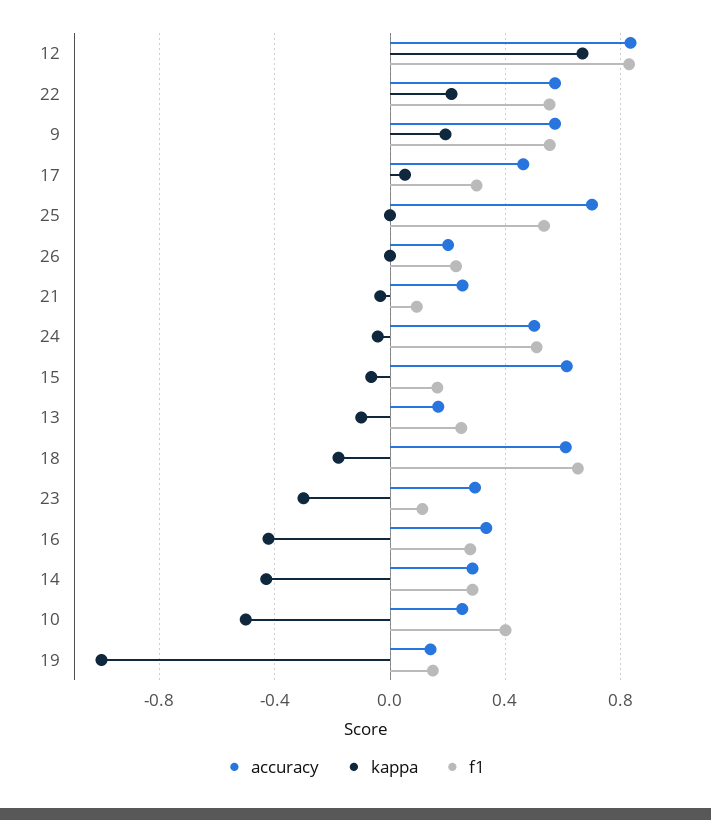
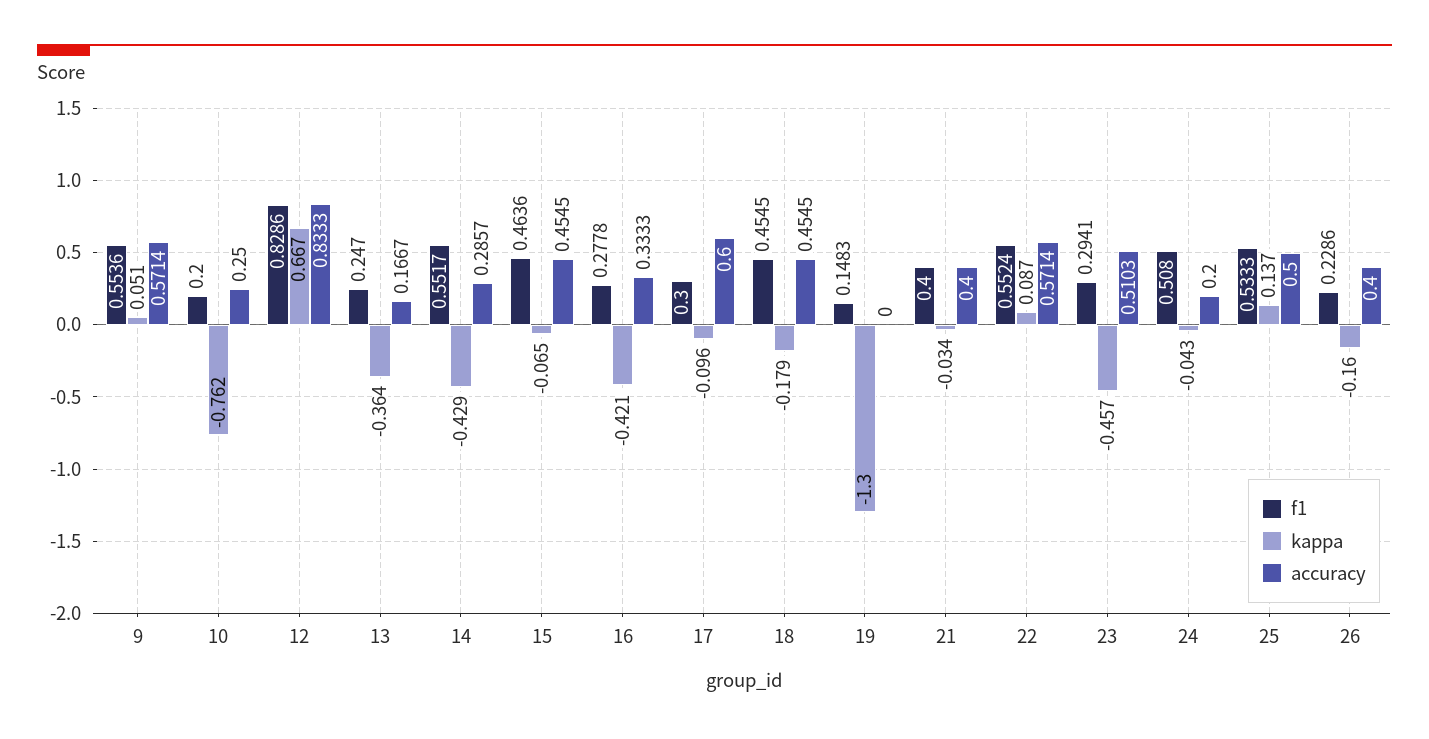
  {
    "accuracy": {
      "12": 0.8333,
      "22": 0.5714,
      "9": 0.5714,
-     "17": 0.45,
+     "17": 0.6,
-     "25": 0.7,
+     "25": 0.5,
-     "26": 0.2,
+     "26": 0.4,
-     "21": 0.25,
+     "21": 0.4,
-     "24": 0.5,
+     "24": 0.2,
-     "15": 0.6,
+     "15": 0.4545,
      "13": 0.1667,
-     "18": 0.6,
+     "18": 0.4545,
-     "23": 0.3,
+     "23": 0.5103,
      "16": 0.3333,
      "14": 0.2857,
      "10": 0.25,
-     "19": 0.15
+     "19": 0
    },
    "kappa": {
      "12": 0.667,
-     "22": 0.2,
+     "22": 0.087,
-     "9": 0.2,
+     "9": 0.051,
-     "17": 0.05,
+     "17": -0.096,
-     "25": 0,
+     "25": 0.137,
-     "26": 0,
+     "26": -0.16,
      "21": -0.034,
      "24": -0.043,
      "15": -0.065,
-     "13": -0.1,
+     "13": -0.364,
      "18": -0.179,
-     "23": -0.3,
+     "23": -0.457,
      "16": -0.421,
      "14": -0.429,
-     "10": -0.5,
+     "10": -0.762,
-     "19": -1
+     "19": -1.3
    },
    "f1": {
      "12": 0.8286,
      "22": 0.5524,
      "9": 0.5536,
      "17": 0.3,
      "25": 0.5333,
      "26": 0.2286,
-     "21": 0.1,
+     "21": 0.4,
      "24": 0.508,
-     "15": 0.15,
+     "15": 0.4636,
      "13": 0.247,
-     "18": 0.65,
+     "18": 0.4545,
-     "23": 0.1,
+     "23": 0.2941,
      "16": 0.2778,
-     "14": 0.3,
+     "14": 0.5517,
-     "10": 0.4,
+     "10": 0.2,
      "19": 0.1483
    }
  }

